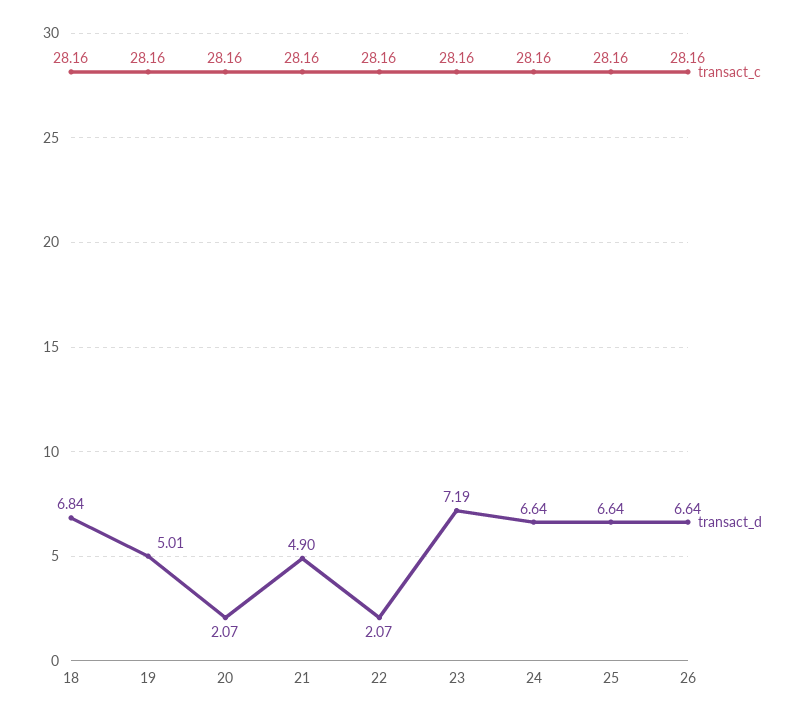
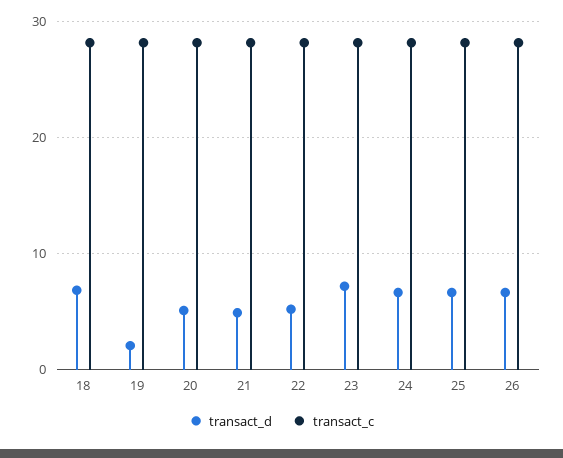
  {
    "transact_c": {
      "18": 28.16,
      "19": 28.16,
      "20": 28.16,
      "21": 28.16,
      "22": 28.16,
      "23": 28.16,
      "24": 28.16,
      "25": 28.16,
      "26": 28.16
    },
    "transact_d": {
      "18": 6.84,
-     "19": 5.01,
+     "19": 2,
-     "20": 2.07,
+     "20": 5,
      "21": 4.9,
-     "22": 2.07,
+     "22": 5,
      "23": 7.19,
      "24": 6.64,
      "25": 6.64,
      "26": 6.64
    }
  }

